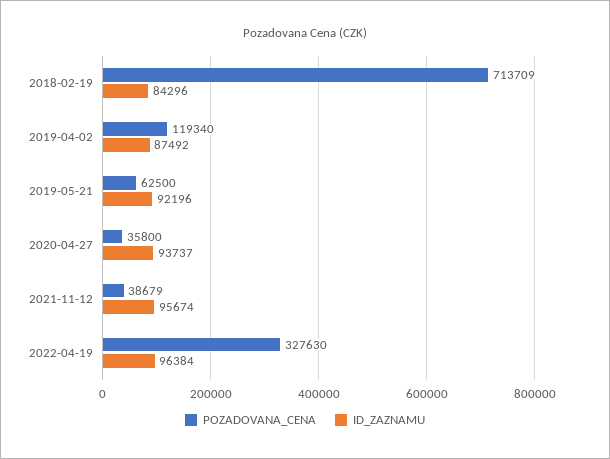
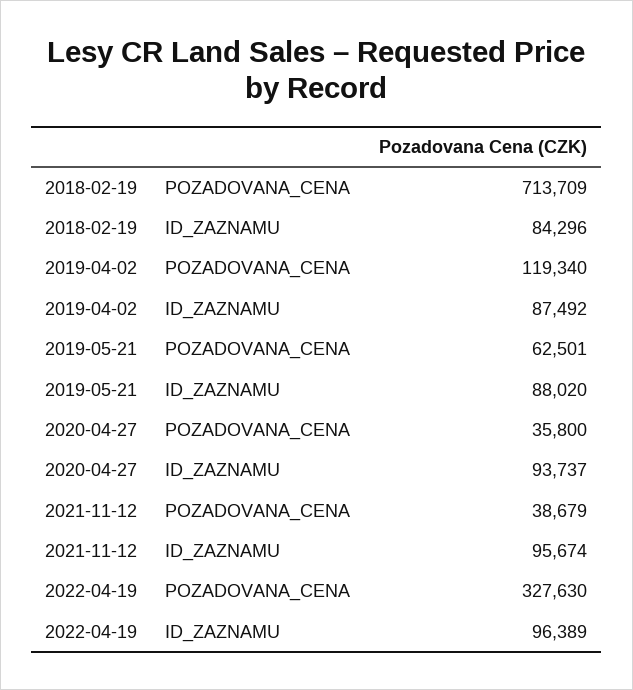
  {
    "POZADOVANA_CENA": {
      "2018-02-19": 713709,
      "2019-04-02": 119340,
-     "2019-05-21": 62500,
+     "2019-05-21": 62501,
      "2020-04-27": 35800,
      "2021-11-12": 38679,
      "2022-04-19": 327630
    },
    "ID_ZAZNAMU": {
      "2018-02-19": 84296,
      "2019-04-02": 87492,
-     "2019-05-21": 92196,
+     "2019-05-21": 88020,
      "2020-04-27": 93737,
      "2021-11-12": 95674,
-     "2022-04-19": 96384
+     "2022-04-19": 96389
    }
  }

